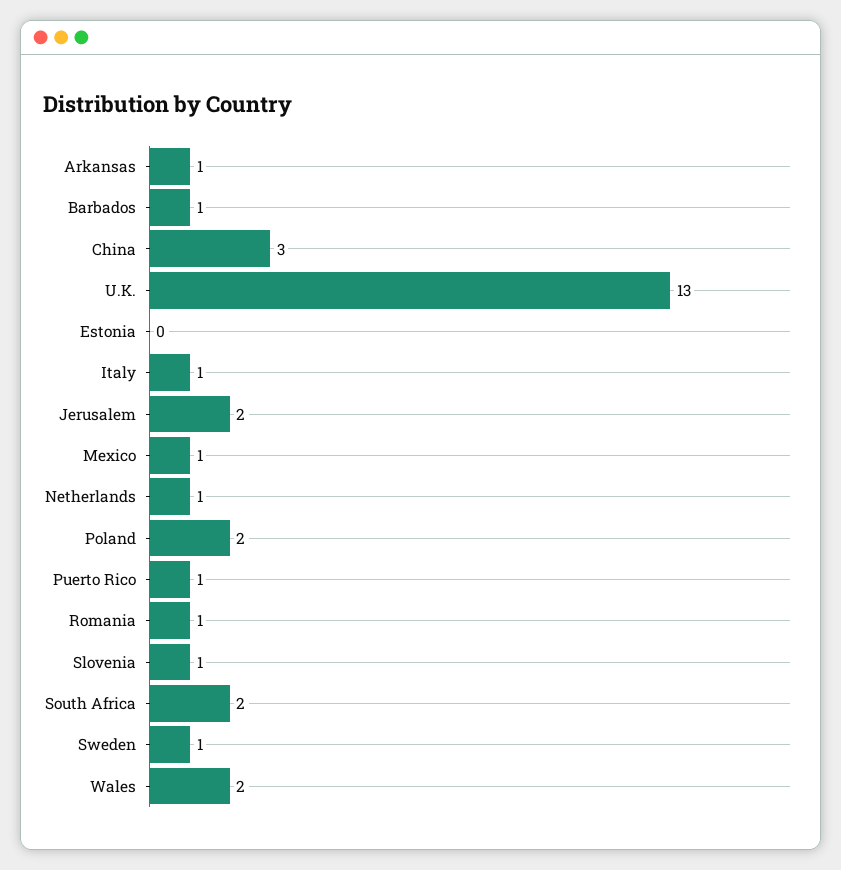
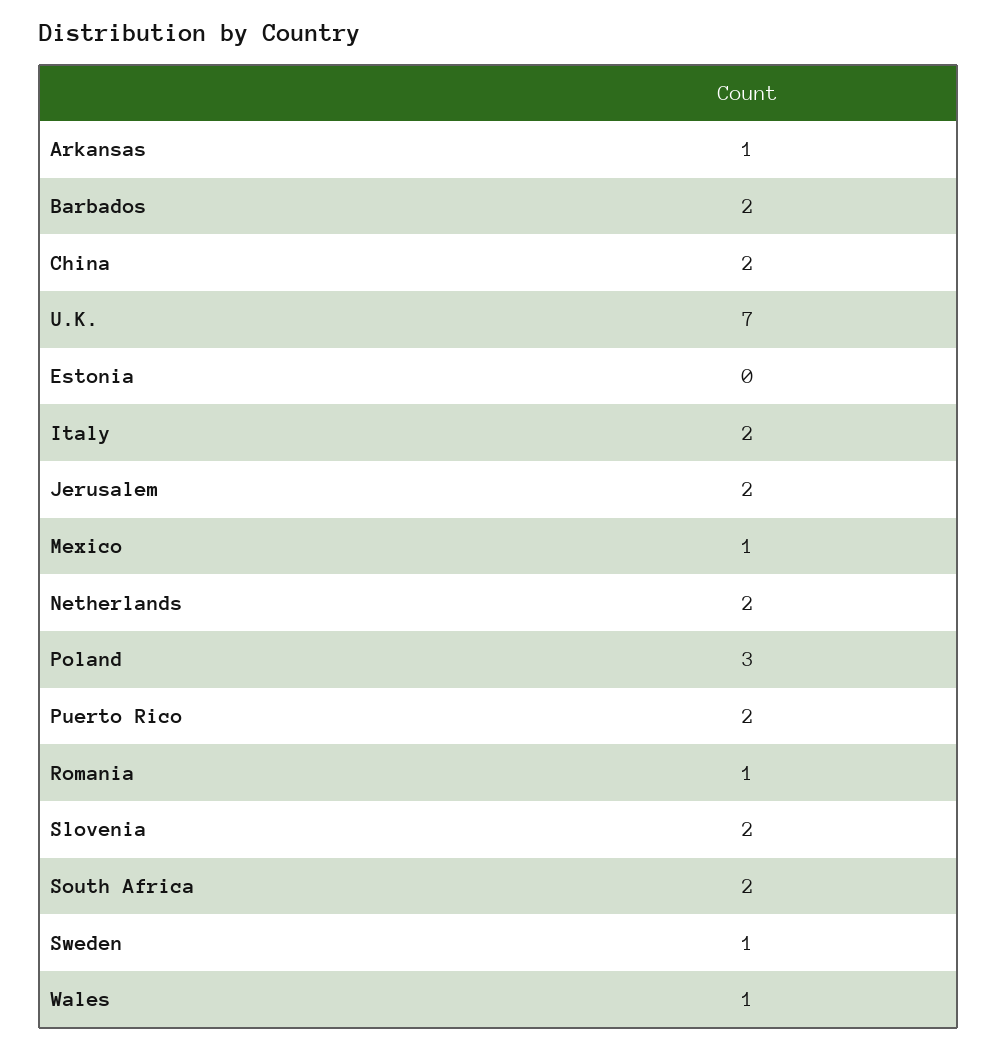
  {
    "Arkansas": 1,
-   "Barbados": 1,
+   "Barbados": 2,
-   "China": 3,
+   "China": 2,
-   "U.K.": 13,
+   "U.K.": 7,
    "Estonia": 0,
-   "Italy": 1,
+   "Italy": 2,
    "Jerusalem": 2,
    "Mexico": 1,
-   "Netherlands": 1,
+   "Netherlands": 2,
-   "Poland": 2,
+   "Poland": 3,
-   "Puerto Rico": 1,
+   "Puerto Rico": 2,
    "Romania": 1,
-   "Slovenia": 1,
+   "Slovenia": 2,
    "South Africa": 2,
    "Sweden": 1,
-   "Wales": 2
+   "Wales": 1
  }

